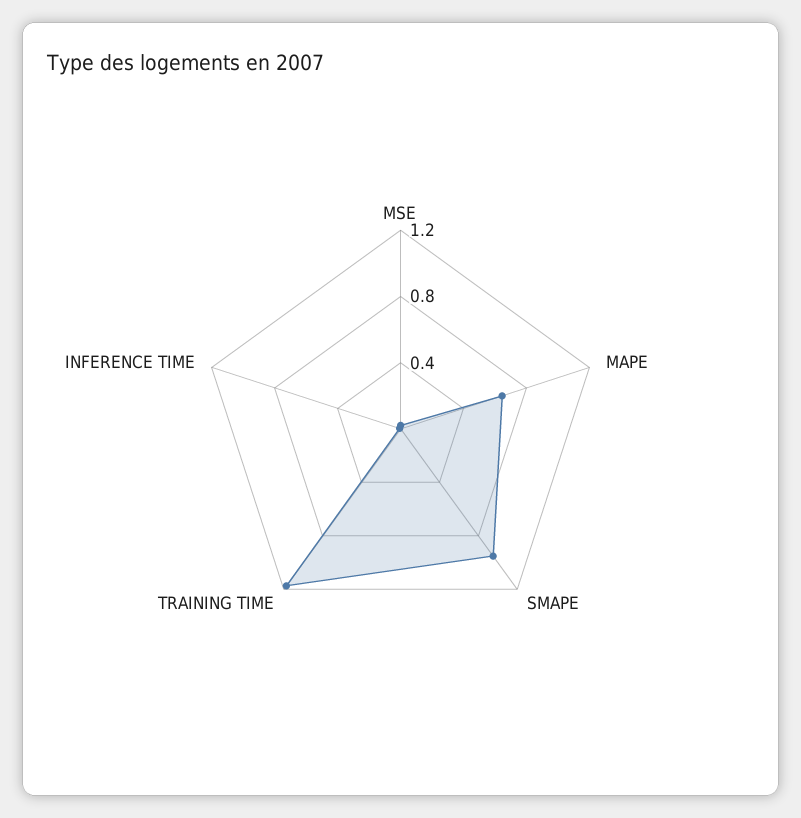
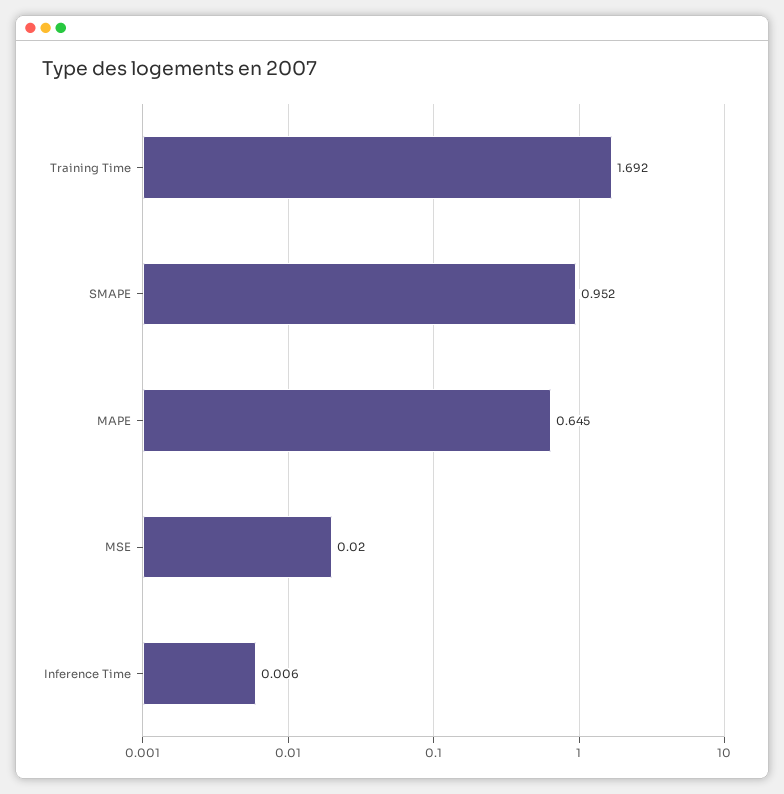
  {
    "MSE": 0.02,
    "MAPE": 0.645,
    "SMAPE": 0.952,
-   "TRAINING TIME": 1.2,
+   "TRAINING TIME": 1.692,
    "INFERENCE TIME": 0.006
  }

